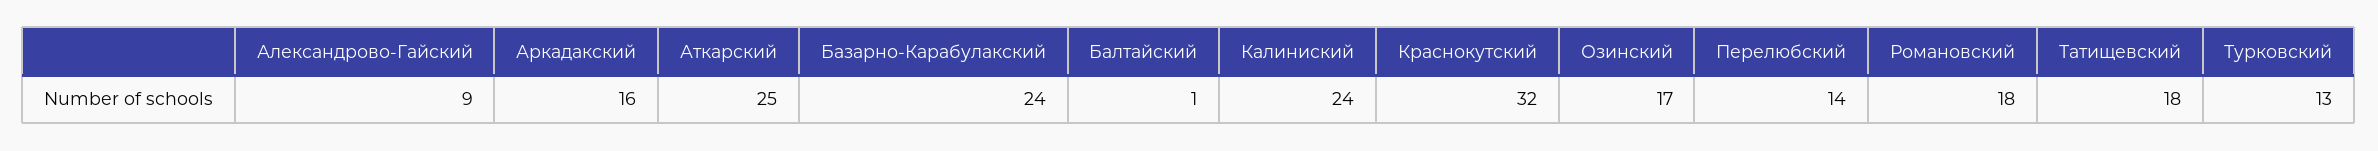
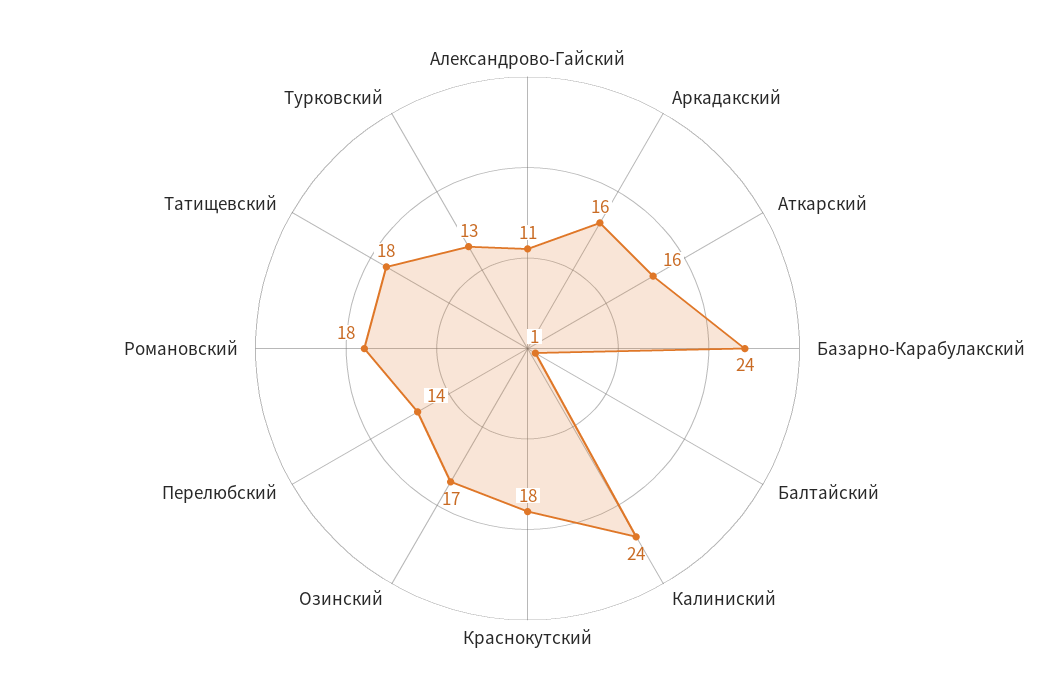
  {
-   "Александрово-Гайский": 9,
+   "Александрово-Гайский": 11,
    "Аркадакский": 16,
-   "Аткарский": 25,
+   "Аткарский": 16,
    "Базарно-Карабулакский": 24,
    "Балтайский": 1,
    "Калиниский": 24,
-   "Краснокутский": 32,
+   "Краснокутский": 18,
    "Озинский": 17,
    "Перелюбский": 14,
    "Романовский": 18,
    "Татищевский": 18,
    "Турковский": 13
  }

